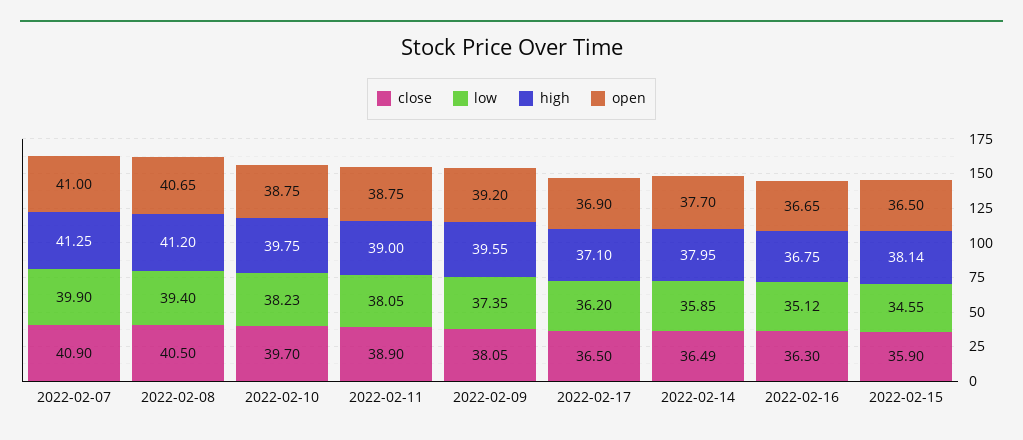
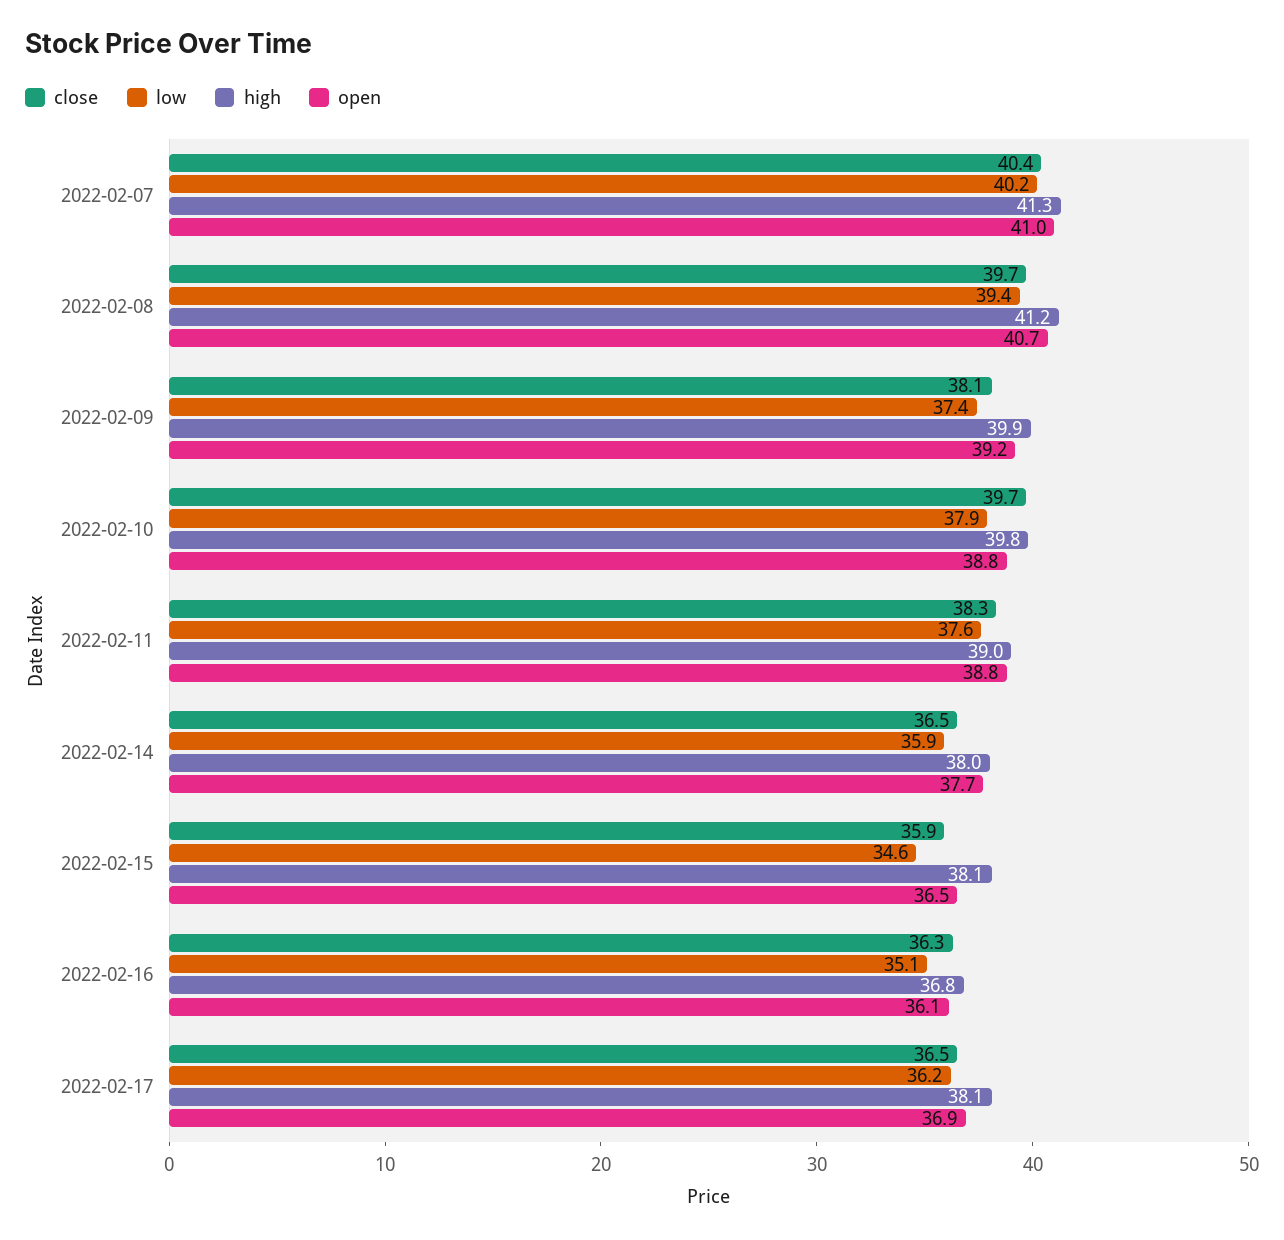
  {
    "close": {
-     "2022-02-07": 40.9,
+     "2022-02-07": 40.4,
-     "2022-02-08": 40.5,
+     "2022-02-08": 39.7,
      "2022-02-10": 39.7,
-     "2022-02-11": 38.9,
+     "2022-02-11": 38.3,
      "2022-02-09": 38.05,
      "2022-02-17": 36.5,
      "2022-02-14": 36.49,
      "2022-02-16": 36.3,
      "2022-02-15": 35.9
    },
    "low": {
-     "2022-02-07": 39.9,
+     "2022-02-07": 40.2,
      "2022-02-08": 39.4,
-     "2022-02-10": 38.23,
+     "2022-02-10": 37.9,
-     "2022-02-11": 38.05,
+     "2022-02-11": 37.6,
      "2022-02-09": 37.35,
      "2022-02-17": 36.2,
      "2022-02-14": 35.85,
      "2022-02-16": 35.12,
      "2022-02-15": 34.55
    },
    "high": {
      "2022-02-07": 41.25,
      "2022-02-08": 41.2,
      "2022-02-10": 39.75,
      "2022-02-11": 39,
-     "2022-02-09": 39.55,
+     "2022-02-09": 39.9,
-     "2022-02-17": 37.1,
+     "2022-02-17": 38.1,
      "2022-02-14": 37.95,
      "2022-02-16": 36.75,
      "2022-02-15": 38.14
    },
    "open": {
      "2022-02-07": 41,
      "2022-02-08": 40.65,
      "2022-02-10": 38.75,
      "2022-02-11": 38.75,
      "2022-02-09": 39.2,
      "2022-02-17": 36.9,
      "2022-02-14": 37.7,
-     "2022-02-16": 36.65,
+     "2022-02-16": 36.1,
      "2022-02-15": 36.5
    }
  }

